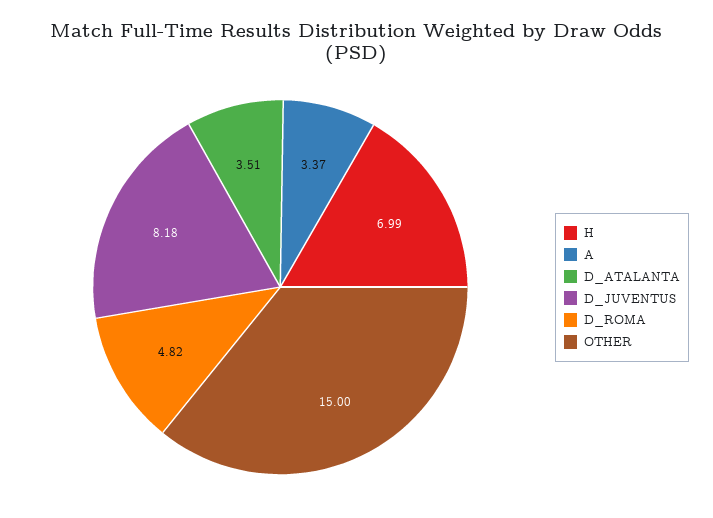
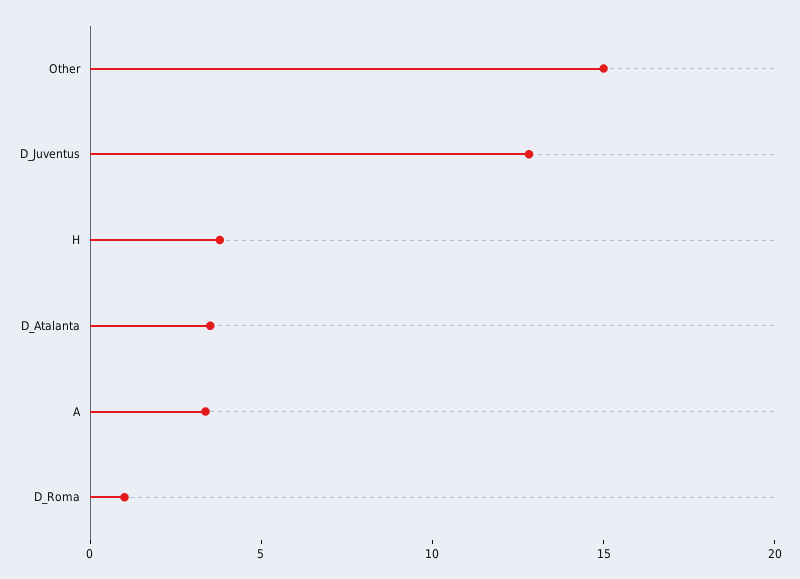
  {
-   "H": 6.99,
+   "H": 4,
    "A": 3.37,
    "D_ATALANTA": 3.51,
-   "D_JUVENTUS": 8.18,
+   "D_JUVENTUS": 13,
-   "D_ROMA": 4.82,
+   "D_ROMA": 1,
    "OTHER": 15
  }

